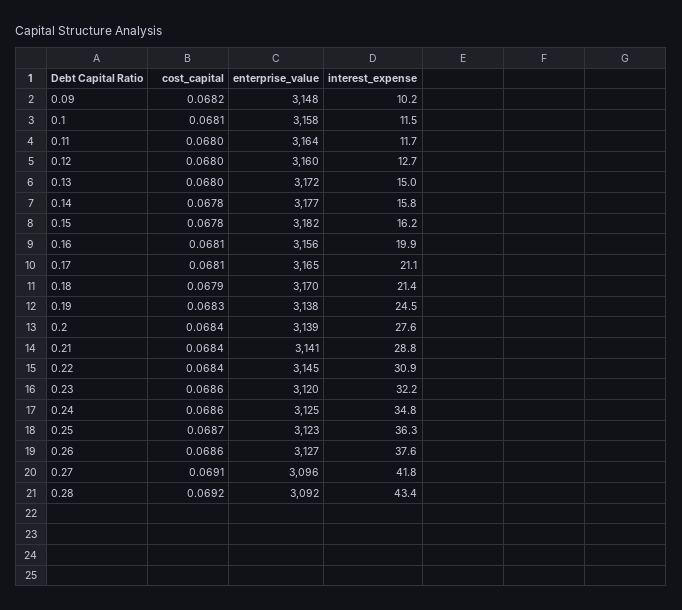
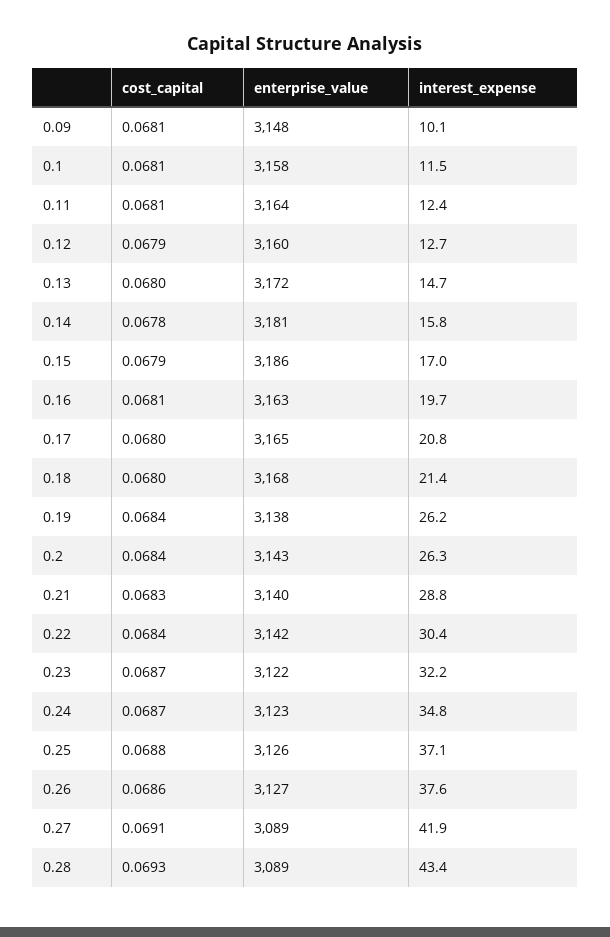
  {
    "cost_capital": {
-     "0.09": 0.0682,
+     "0.09": 0.0681,
      "0.1": 0.0681,
-     "0.11": 0.068,
+     "0.11": 0.0681,
-     "0.12": 0.068,
+     "0.12": 0.0679,
      "0.13": 0.068,
      "0.14": 0.0678,
-     "0.15": 0.0678,
+     "0.15": 0.0679,
      "0.16": 0.0681,
-     "0.17": 0.0681,
+     "0.17": 0.068,
-     "0.18": 0.0679,
+     "0.18": 0.068,
-     "0.19": 0.0683,
+     "0.19": 0.0684,
      "0.2": 0.0684,
-     "0.21": 0.0684,
+     "0.21": 0.0683,
      "0.22": 0.0684,
-     "0.23": 0.0686,
+     "0.23": 0.0687,
-     "0.24": 0.0686,
+     "0.24": 0.0687,
-     "0.25": 0.0687,
+     "0.25": 0.0688,
      "0.26": 0.0686,
      "0.27": 0.0691,
-     "0.28": 0.0692
+     "0.28": 0.0693
    },
    "enterprise_value": {
      "0.09": 3148,
      "0.1": 3158,
      "0.11": 3164,
      "0.12": 3160,
      "0.13": 3172,
-     "0.14": 3177,
+     "0.14": 3181,
-     "0.15": 3182,
+     "0.15": 3186,
-     "0.16": 3156,
+     "0.16": 3163,
      "0.17": 3165,
-     "0.18": 3170,
+     "0.18": 3168,
      "0.19": 3138,
-     "0.2": 3139,
+     "0.2": 3143,
-     "0.21": 3141,
+     "0.21": 3140,
-     "0.22": 3145,
+     "0.22": 3142,
-     "0.23": 3120,
+     "0.23": 3122,
-     "0.24": 3125,
+     "0.24": 3123,
-     "0.25": 3123,
+     "0.25": 3126,
      "0.26": 3127,
-     "0.27": 3096,
+     "0.27": 3089,
-     "0.28": 3092
+     "0.28": 3089
    },
    "interest_expense": {
-     "0.09": 10.2,
+     "0.09": 10.1,
      "0.1": 11.5,
-     "0.11": 11.7,
+     "0.11": 12.4,
      "0.12": 12.7,
-     "0.13": 15,
+     "0.13": 14.7,
      "0.14": 15.8,
-     "0.15": 16.2,
+     "0.15": 17,
-     "0.16": 19.9,
+     "0.16": 19.7,
-     "0.17": 21.1,
+     "0.17": 20.8,
      "0.18": 21.4,
-     "0.19": 24.5,
+     "0.19": 26.2,
-     "0.2": 27.6,
+     "0.2": 26.3,
      "0.21": 28.8,
-     "0.22": 30.9,
+     "0.22": 30.4,
      "0.23": 32.2,
      "0.24": 34.8,
-     "0.25": 36.3,
+     "0.25": 37.1,
      "0.26": 37.6,
-     "0.27": 41.8,
+     "0.27": 41.9,
      "0.28": 43.4
    }
  }

